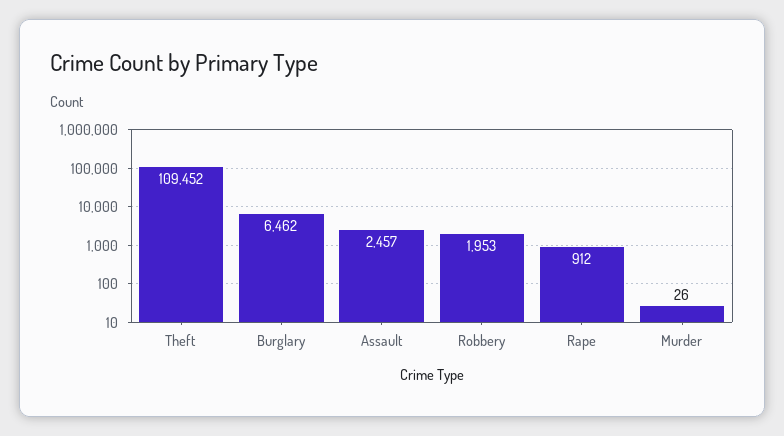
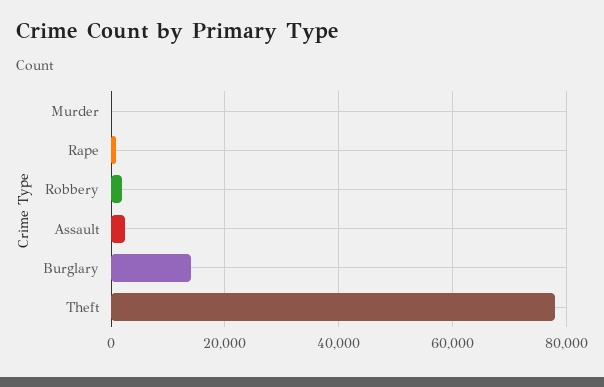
  {
-   "Theft": 109452,
+   "Theft": 78000,
-   "Burglary": 6462,
+   "Burglary": 14000,
    "Assault": 2457,
    "Robbery": 1953,
    "Rape": 912,
    "Murder": 26
  }

